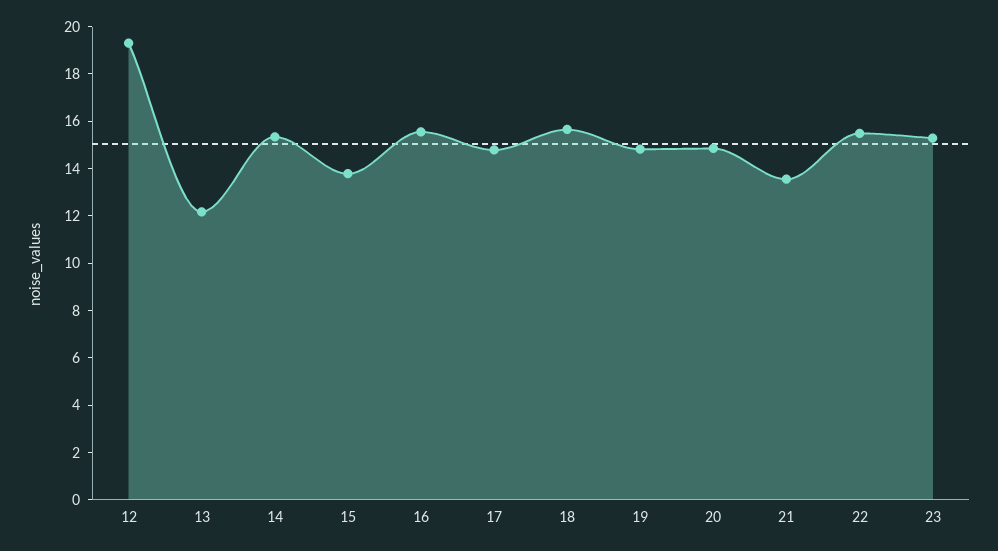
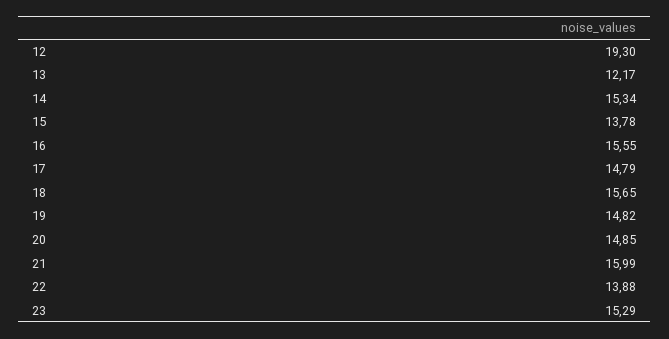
  {
    "12": 19.3,
    "13": 12.17,
    "14": 15.34,
    "15": 13.78,
    "16": 15.55,
    "17": 14.79,
    "18": 15.65,
    "19": 14.82,
    "20": 14.85,
-   "21": 13.5,
+   "21": 15.99,
-   "22": 15.5,
+   "22": 13.88,
    "23": 15.29
  }

